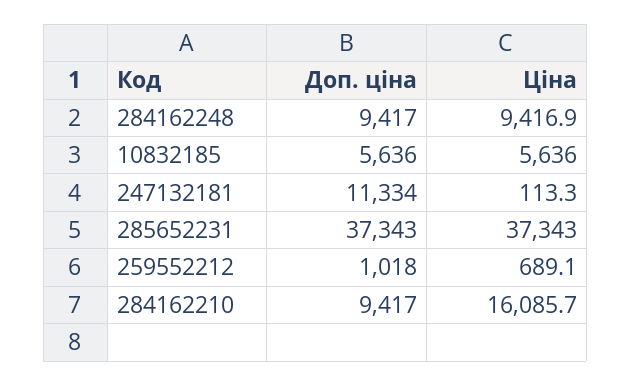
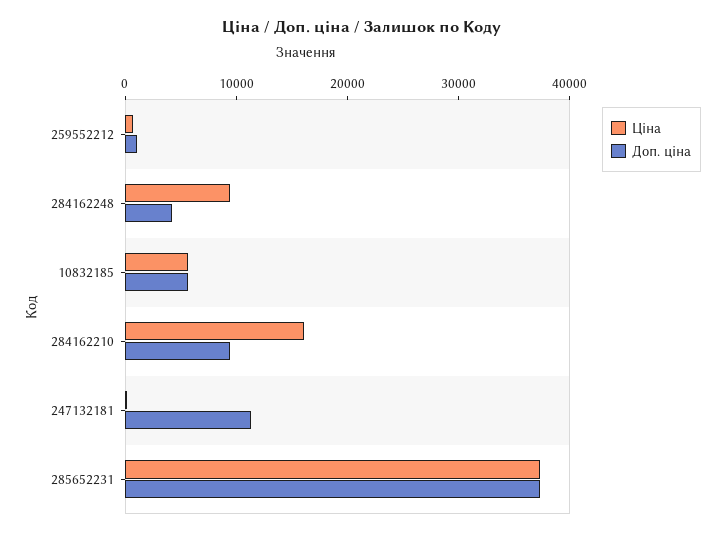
  {
    "Доп. ціна": {
-     "284162248": 9417,
+     "284162248": 4000,
      "10832185": 5636,
      "247132181": 11334,
      "285652231": 37343,
      "259552212": 1018,
      "284162210": 9417
    },
    "Ціна": {
      "284162248": 9416.9,
      "10832185": 5636,
      "247132181": 113.3,
      "285652231": 37343,
      "259552212": 689.1,
      "284162210": 16085.7
    }
  }

